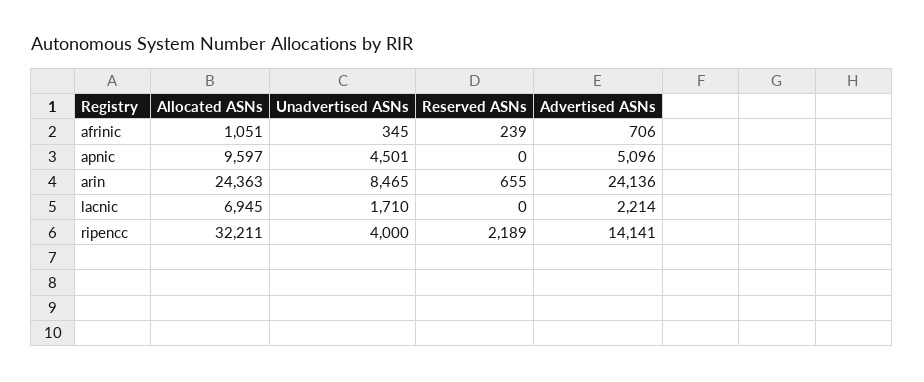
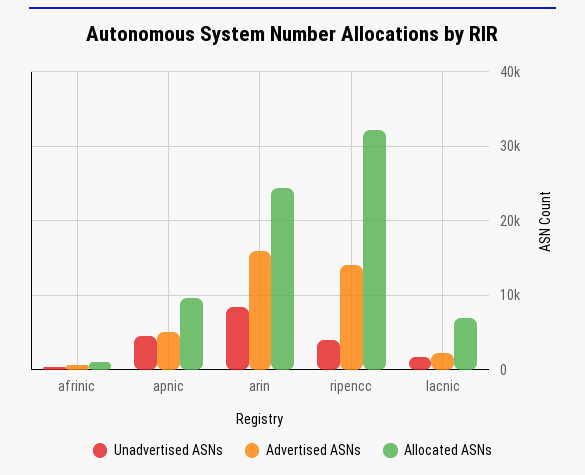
  {
    "Allocated ASNs": {
      "afrinic": 1051,
      "apnic": 9597,
      "arin": 24363,
      "lacnic": 6945,
      "ripencc": 32211
    },
    "Unadvertised ASNs": {
      "afrinic": 345,
      "apnic": 4501,
      "arin": 8465,
      "lacnic": 1710,
      "ripencc": 4000
    },
-   "Reserved ASNs": {
-     "afrinic": 239,
-     "apnic": 0,
-     "arin": 655,
-     "lacnic": 0,
-     "ripencc": 2189
-   },
    "Advertised ASNs": {
      "afrinic": 706,
      "apnic": 5096,
-     "arin": 24136,
+     "arin": 16000,
      "lacnic": 2214,
      "ripencc": 14141
    }
  }

